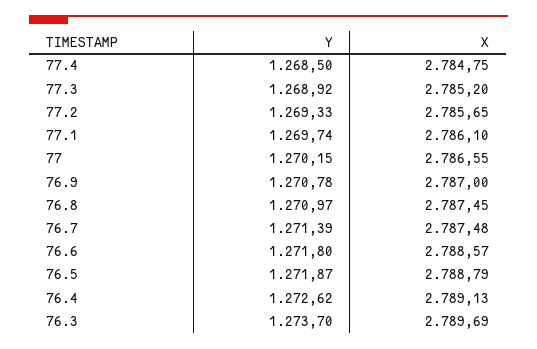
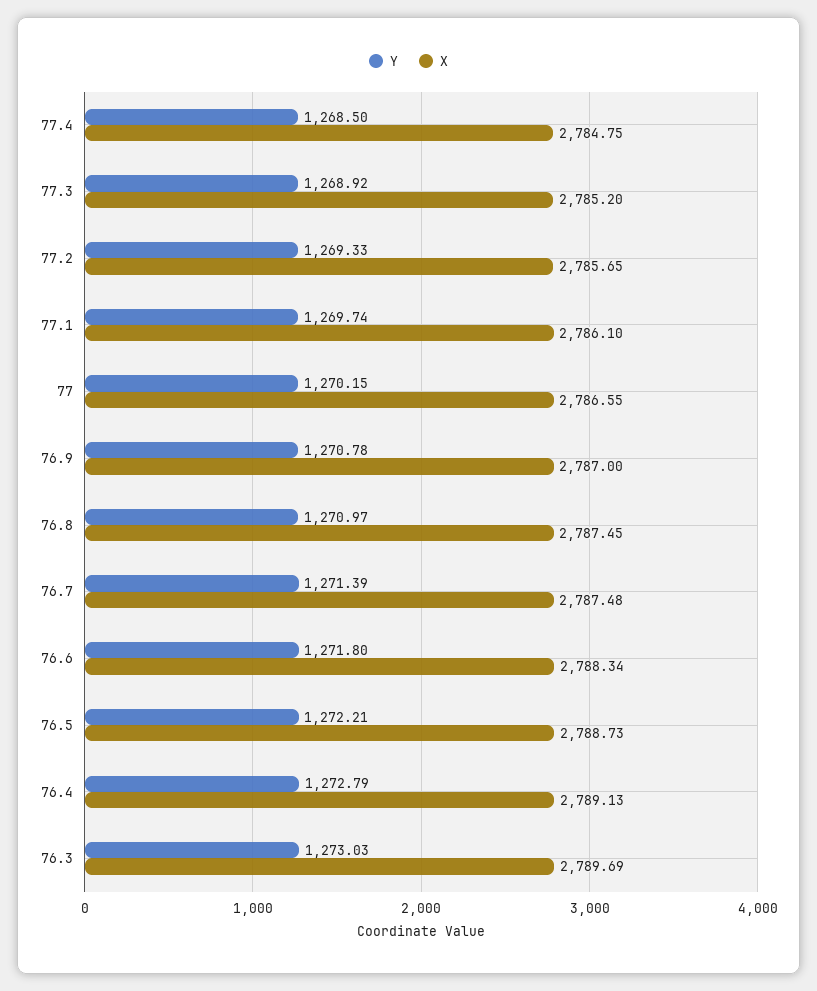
  {
    "Y": {
      "77.4": 1268.5,
      "77.3": 1268.92,
      "77.2": 1269.33,
      "77.1": 1269.74,
      "77": 1270.15,
      "76.9": 1270.78,
      "76.8": 1270.97,
      "76.7": 1271.39,
      "76.6": 1271.8,
-     "76.5": 1271.87,
+     "76.5": 1272.21,
-     "76.4": 1272.62,
+     "76.4": 1272.79,
-     "76.3": 1273.7
+     "76.3": 1273.03
    },
    "X": {
      "77.4": 2784.75,
      "77.3": 2785.2,
      "77.2": 2785.65,
      "77.1": 2786.1,
      "77": 2786.55,
      "76.9": 2787,
      "76.8": 2787.45,
      "76.7": 2787.48,
-     "76.6": 2788.57,
+     "76.6": 2788.34,
-     "76.5": 2788.79,
+     "76.5": 2788.73,
      "76.4": 2789.13,
      "76.3": 2789.69
    }
  }

